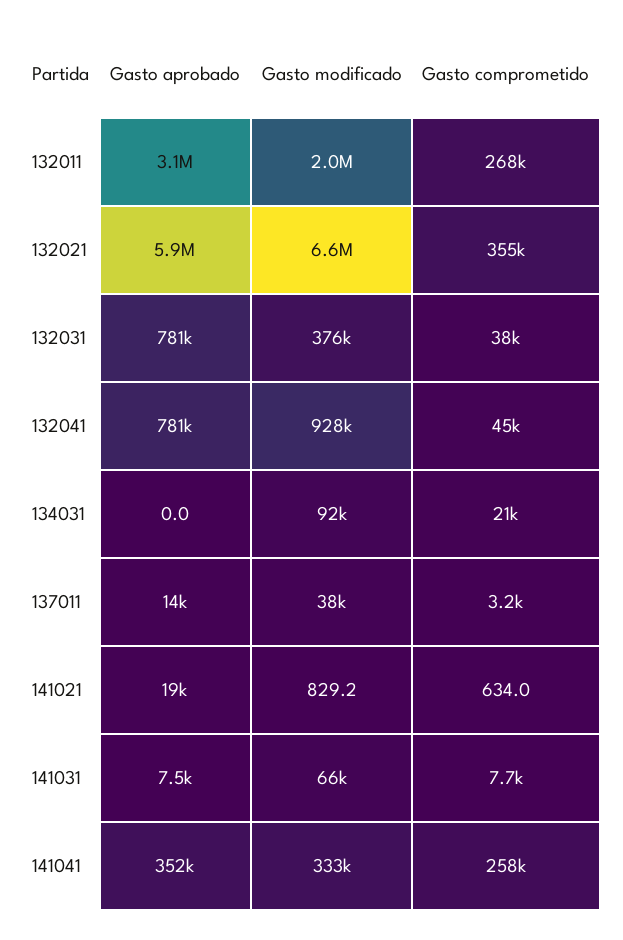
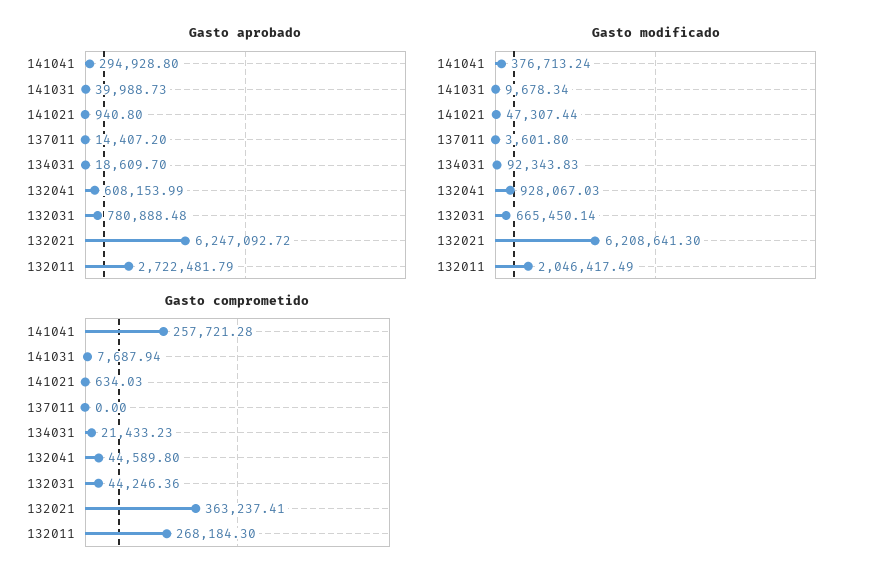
  {
    "Gasto aprobado": {
-     "132011": 3100000,
+     "132011": 2722481.79,
-     "132021": 5900000,
+     "132021": 6247092.72,
      "132031": 780888.48,
-     "132041": 781000,
+     "132041": 608153.99,
-     "134031": 0,
+     "134031": 18609.7,
      "137011": 14407.2,
-     "141021": 19000,
+     "141021": 940.8,
-     "141031": 7500,
+     "141031": 39988.73,
-     "141041": 352000
+     "141041": 294928.8
    },
    "Gasto modificado": {
      "132011": 2046417.49,
-     "132021": 6600000,
+     "132021": 6208641.3,
-     "132031": 376000,
+     "132031": 665450.14,
      "132041": 928067.03,
      "134031": 92343.83,
-     "137011": 38000,
+     "137011": 3601.8,
-     "141021": 829.2,
+     "141021": 47307.44,
-     "141031": 66000,
+     "141031": 9678.34,
-     "141041": 333000
+     "141041": 376713.24
    },
    "Gasto comprometido": {
      "132011": 268184.3,
-     "132021": 355000,
+     "132021": 363237.41,
-     "132031": 38000,
+     "132031": 44246.36,
      "132041": 44589.8,
      "134031": 21433.23,
-     "137011": 3200,
+     "137011": 0,
      "141021": 634.03,
      "141031": 7687.94,
      "141041": 257721.28
    }
  }

